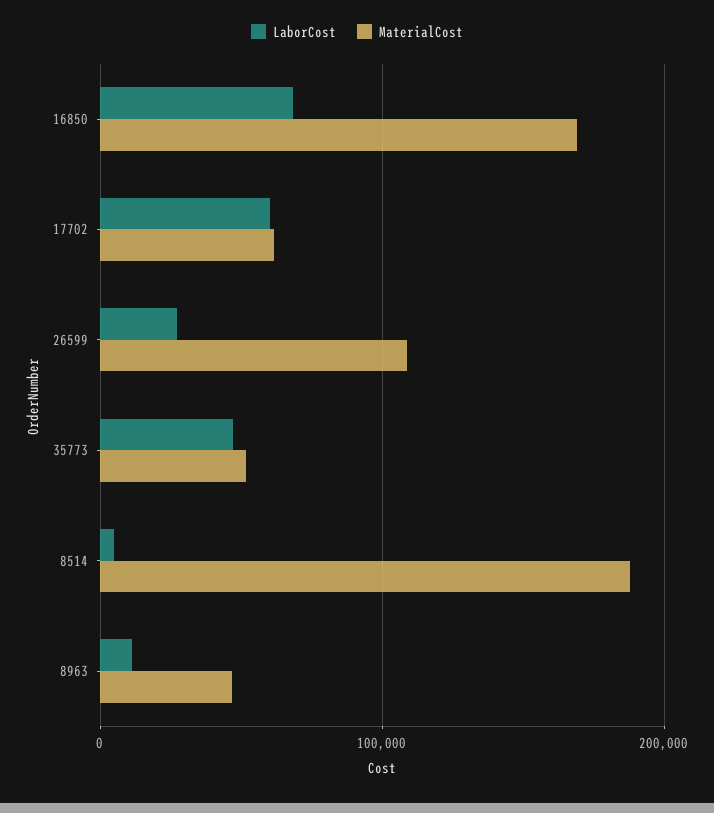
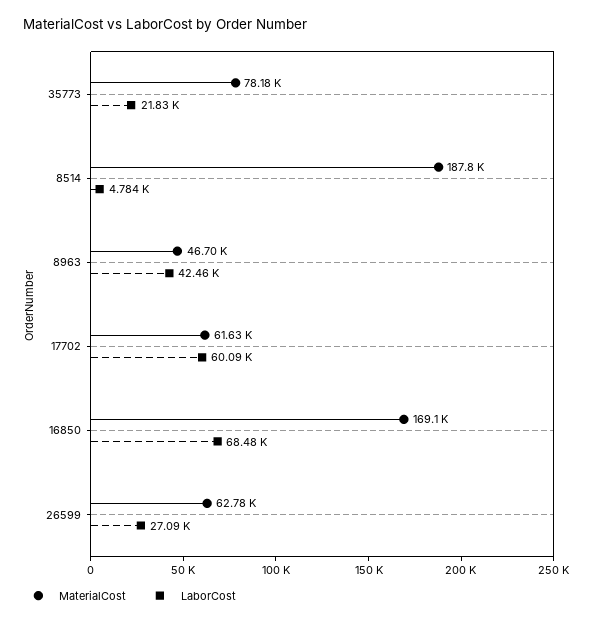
  {
    "LaborCost": {
      "16850": 68480,
      "17702": 60090,
      "26599": 27090,
-     "35773": 50000,
+     "35773": 21830,
      "8514": 4784,
-     "8963": 10000
+     "8963": 42460
    },
    "MaterialCost": {
      "16850": 169100,
      "17702": 61630,
-     "26599": 110000,
+     "26599": 62780,
-     "35773": 50000,
+     "35773": 78180,
      "8514": 187800,
      "8963": 46700
    }
  }

